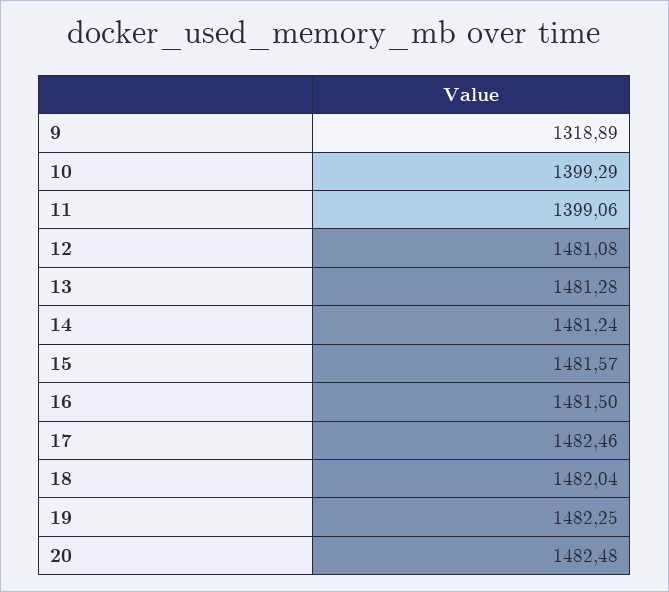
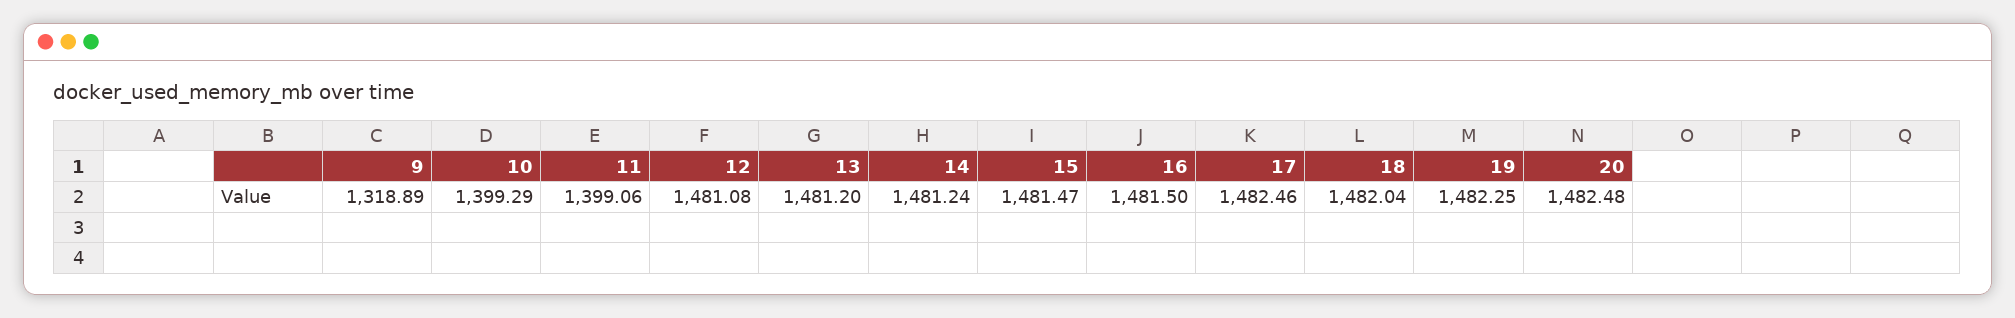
  {
    "9": 1318.89,
    "10": 1399.29,
    "11": 1399.06,
    "12": 1481.08,
-   "13": 1481.28,
+   "13": 1481.2,
    "14": 1481.24,
-   "15": 1481.57,
+   "15": 1481.47,
    "16": 1481.5,
    "17": 1482.46,
    "18": 1482.04,
    "19": 1482.25,
    "20": 1482.48
  }

